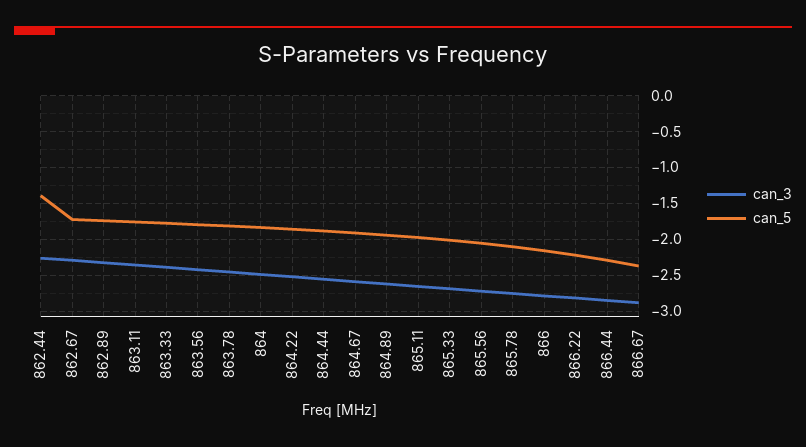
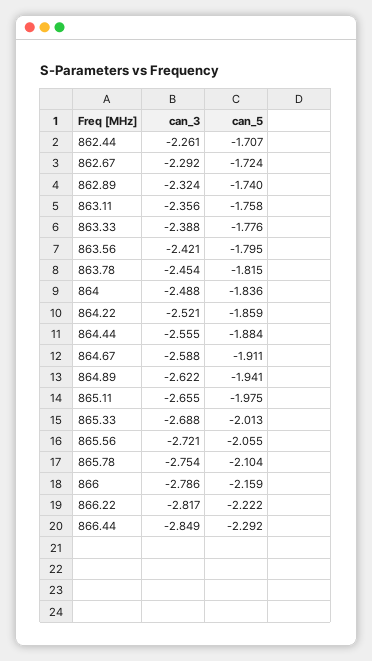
  {
    "can_3": {
      "862.44": -2.261,
      "862.67": -2.292,
      "862.89": -2.324,
      "863.11": -2.356,
      "863.33": -2.388,
      "863.56": -2.421,
      "863.78": -2.454,
      "864": -2.488,
      "864.22": -2.521,
      "864.44": -2.555,
      "864.67": -2.588,
      "864.89": -2.622,
      "865.11": -2.655,
      "865.33": -2.688,
      "865.56": -2.721,
      "865.78": -2.754,
      "866": -2.786,
      "866.22": -2.817,
-     "866.44": -2.849,
+     "866.44": -2.849
-     "866.67": -2.9
    },
    "can_5": {
-     "862.44": -1.4,
+     "862.44": -1.707,
      "862.67": -1.724,
      "862.89": -1.74,
      "863.11": -1.758,
      "863.33": -1.776,
      "863.56": -1.795,
      "863.78": -1.815,
      "864": -1.836,
      "864.22": -1.859,
      "864.44": -1.884,
      "864.67": -1.911,
      "864.89": -1.941,
      "865.11": -1.975,
      "865.33": -2.013,
      "865.56": -2.055,
      "865.78": -2.104,
      "866": -2.159,
      "866.22": -2.222,
-     "866.44": -2.292,
+     "866.44": -2.292
-     "866.67": -2.4
    }
  }

